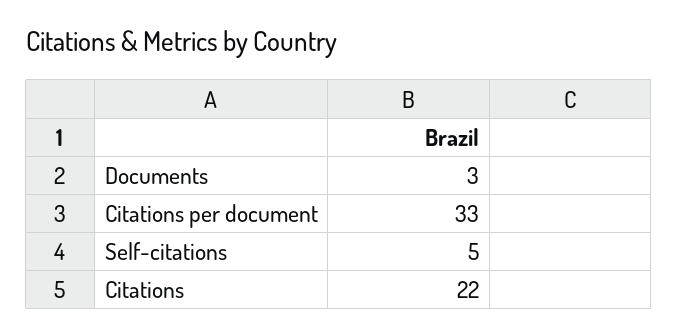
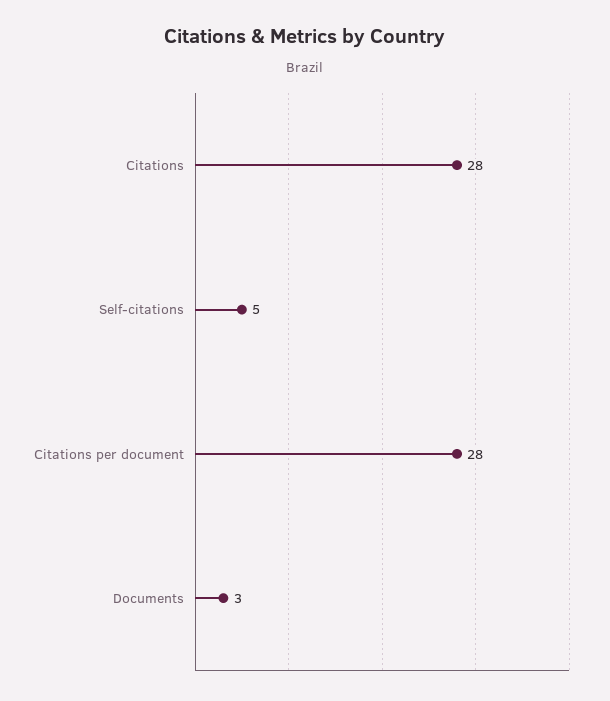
  {
    "Documents": 3,
-   "Citations per document": 33,
+   "Citations per document": 28,
    "Self-citations": 5,
-   "Citations": 22
+   "Citations": 28
  }

